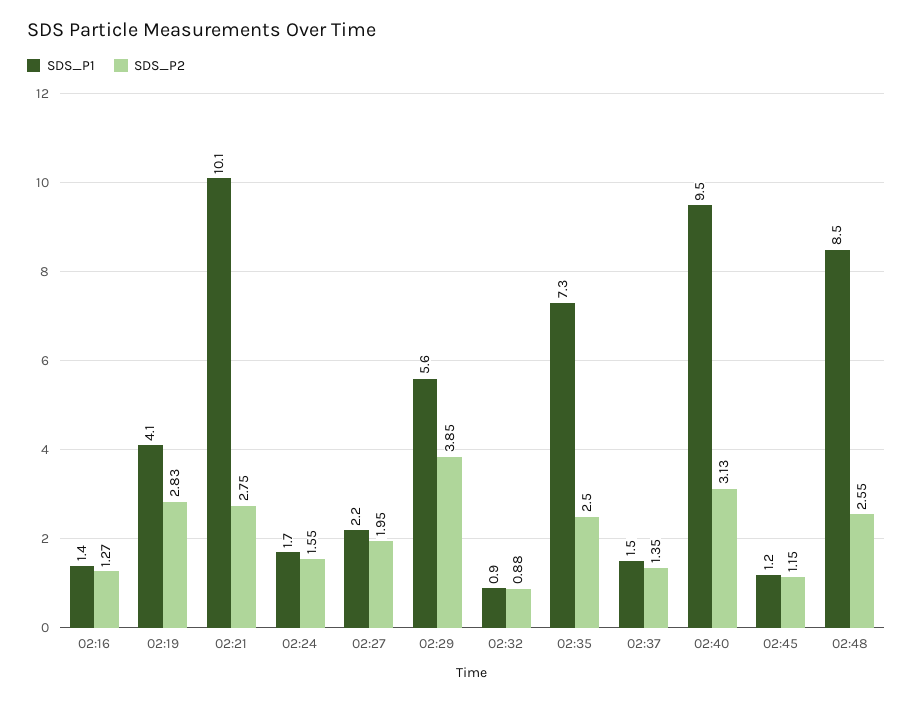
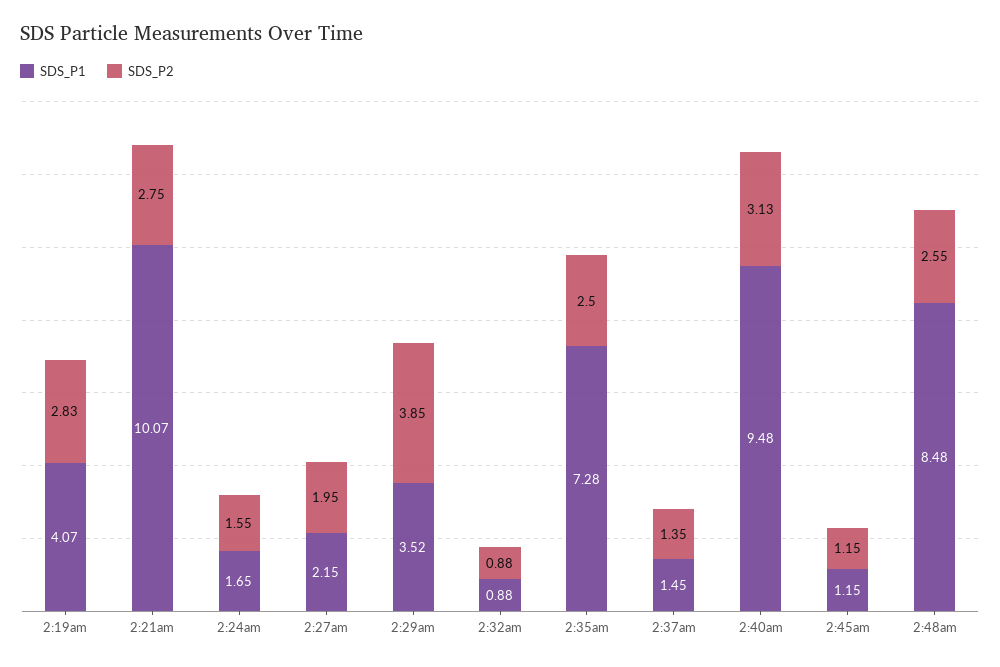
  {
    "SDS_P1": {
-     "02:16": 1.4,
      "02:19": 4.07,
      "02:21": 10.07,
      "02:24": 1.65,
      "02:27": 2.15,
-     "02:29": 5.6,
+     "02:29": 3.52,
      "02:32": 0.88,
      "02:35": 7.28,
      "02:37": 1.45,
      "02:40": 9.48,
      "02:45": 1.15,
      "02:48": 8.48
    },
    "SDS_P2": {
-     "02:16": 1.27,
      "02:19": 2.83,
      "02:21": 2.75,
      "02:24": 1.55,
      "02:27": 1.95,
      "02:29": 3.85,
      "02:32": 0.88,
      "02:35": 2.5,
      "02:37": 1.35,
      "02:40": 3.13,
      "02:45": 1.15,
      "02:48": 2.55
    }
  }

